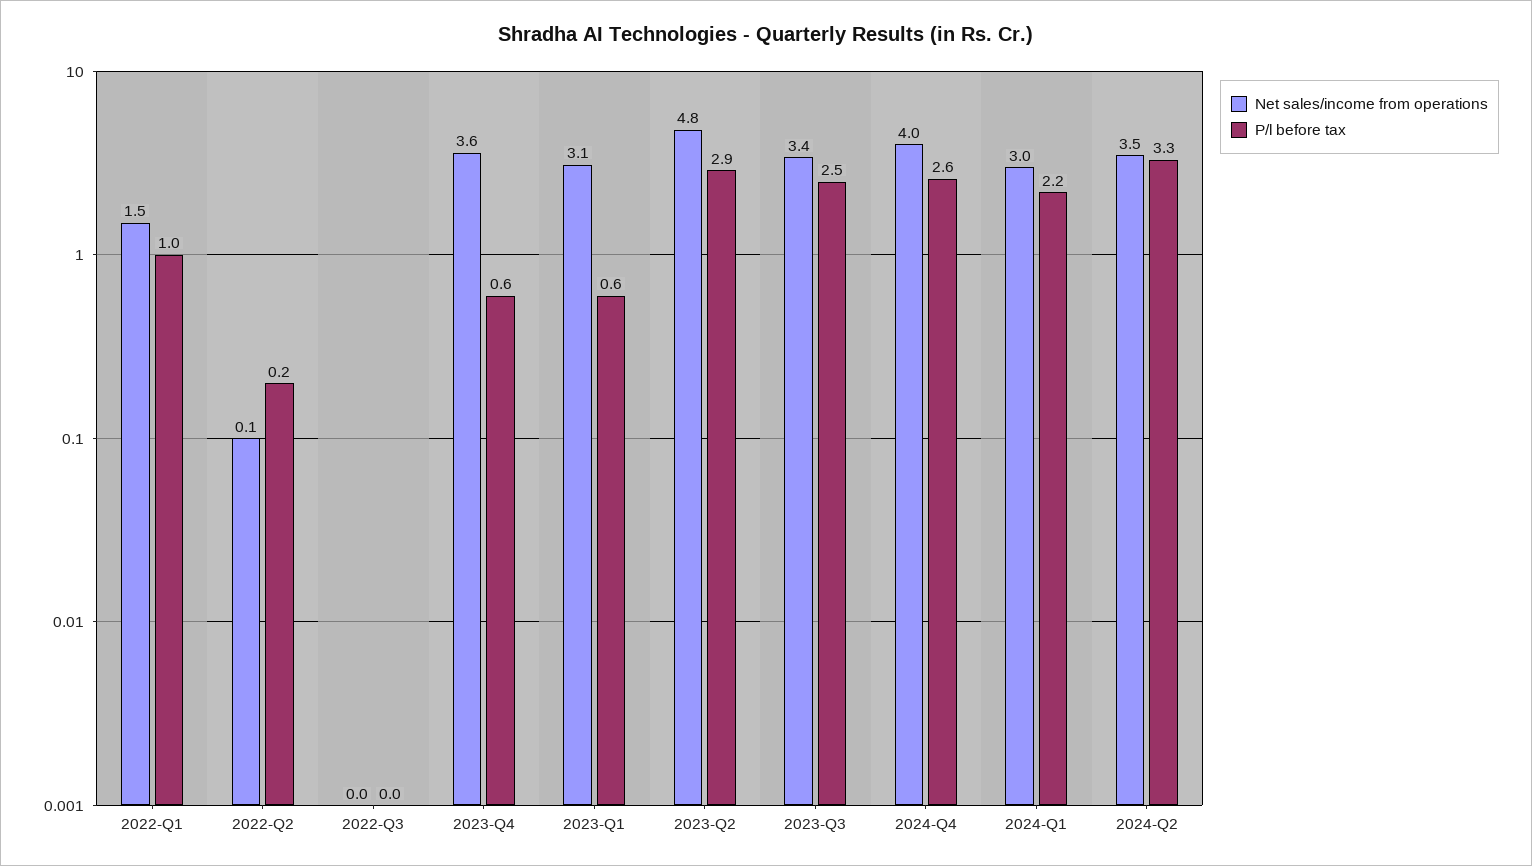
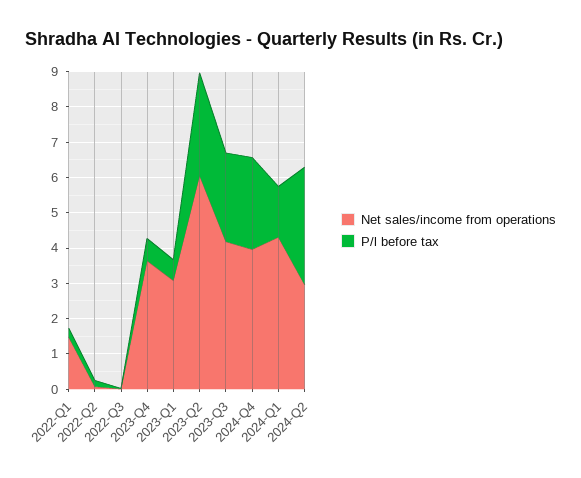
  {
    "Net sales/income from operations": {
      "2022-Q1": 1.5,
      "2022-Q2": 0.1,
      "2022-Q3": 0,
      "2023-Q4": 3.6,
      "2023-Q1": 3.1,
-     "2023-Q2": 4.8,
+     "2023-Q2": 6,
-     "2023-Q3": 3.4,
+     "2023-Q3": 4.25,
      "2024-Q4": 4,
-     "2024-Q1": 3,
+     "2024-Q1": 4.25,
-     "2024-Q2": 3.5
+     "2024-Q2": 3
    },
    "P/l before tax": {
-     "2022-Q1": 1,
+     "2022-Q1": 0.25,
      "2022-Q2": 0.2,
      "2022-Q3": 0,
      "2023-Q4": 0.6,
      "2023-Q1": 0.6,
      "2023-Q2": 2.9,
      "2023-Q3": 2.5,
      "2024-Q4": 2.6,
-     "2024-Q1": 2.2,
+     "2024-Q1": 1.5,
      "2024-Q2": 3.3
    }
  }

